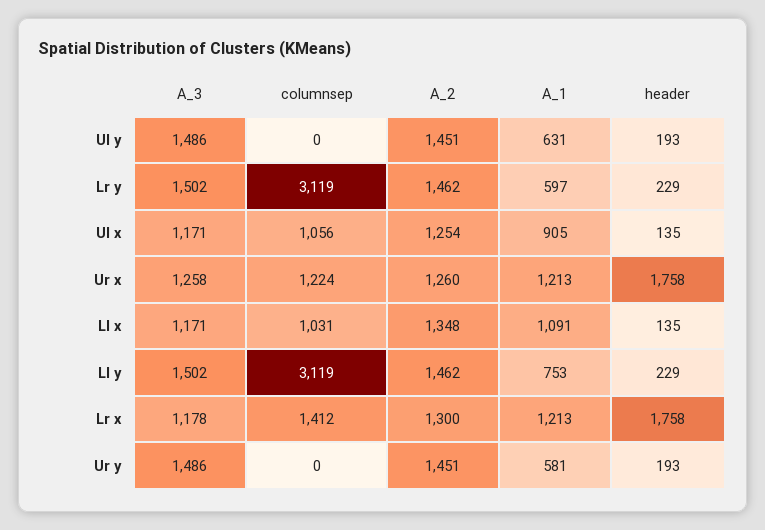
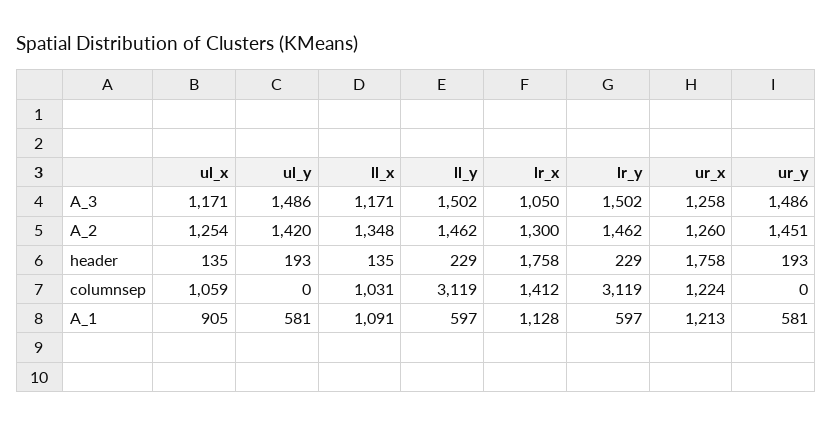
  {
    "A_3": {
      "Ul y": 1486,
      "Lr y": 1502,
      "Ul x": 1171,
      "Ur x": 1258,
      "Ll x": 1171,
      "Ll y": 1502,
-     "Lr x": 1178,
+     "Lr x": 1050,
      "Ur y": 1486
    },
    "columnsep": {
      "Ul y": 0,
      "Lr y": 3119,
-     "Ul x": 1056,
+     "Ul x": 1059,
      "Ur x": 1224,
      "Ll x": 1031,
      "Ll y": 3119,
      "Lr x": 1412,
      "Ur y": 0
    },
    "A_2": {
-     "Ul y": 1451,
+     "Ul y": 1420,
      "Lr y": 1462,
      "Ul x": 1254,
      "Ur x": 1260,
      "Ll x": 1348,
      "Ll y": 1462,
      "Lr x": 1300,
      "Ur y": 1451
    },
    "A_1": {
-     "Ul y": 631,
+     "Ul y": 581,
      "Lr y": 597,
      "Ul x": 905,
      "Ur x": 1213,
      "Ll x": 1091,
-     "Ll y": 753,
+     "Ll y": 597,
-     "Lr x": 1213,
+     "Lr x": 1128,
      "Ur y": 581
    },
    "header": {
      "Ul y": 193,
      "Lr y": 229,
      "Ul x": 135,
      "Ur x": 1758,
      "Ll x": 135,
      "Ll y": 229,
      "Lr x": 1758,
      "Ur y": 193
    }
  }

